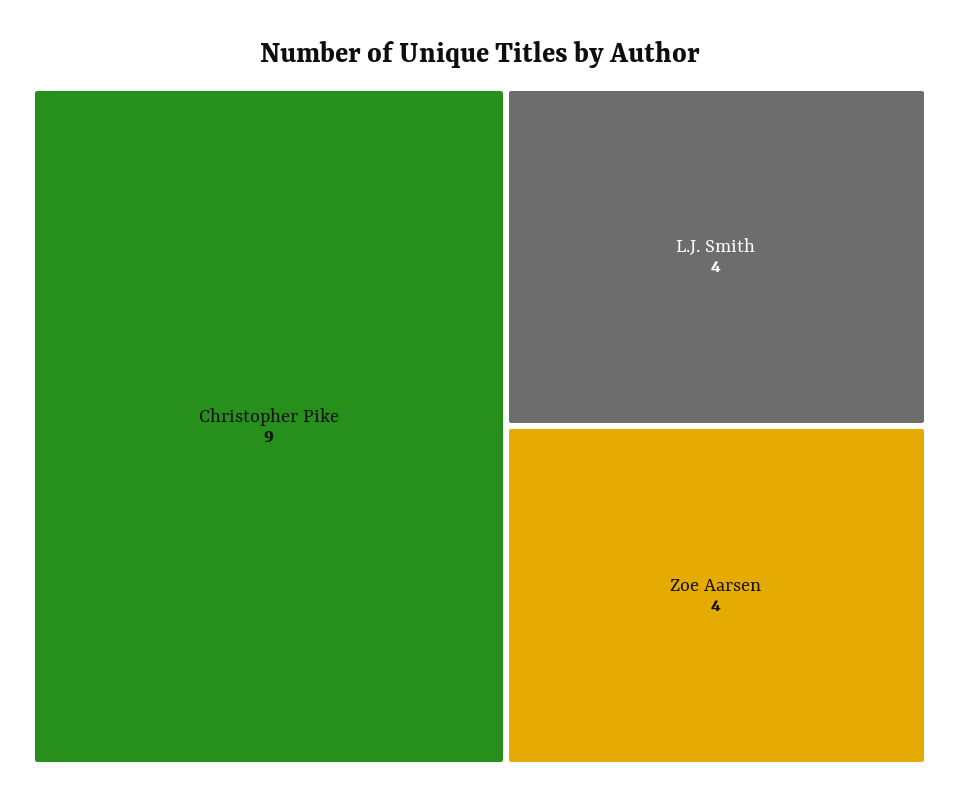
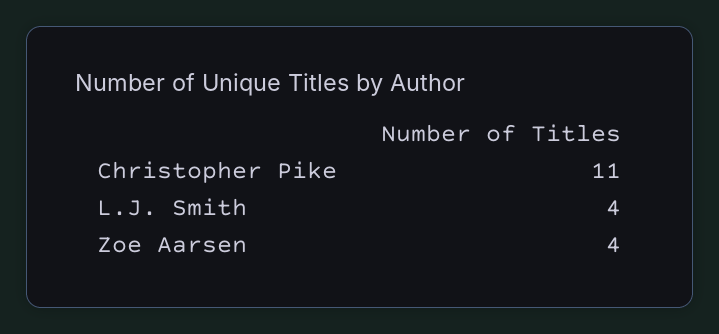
  {
-   "Christopher Pike": 9,
+   "Christopher Pike": 11,
    "L.J. Smith": 4,
    "Zoe Aarsen": 4
  }

